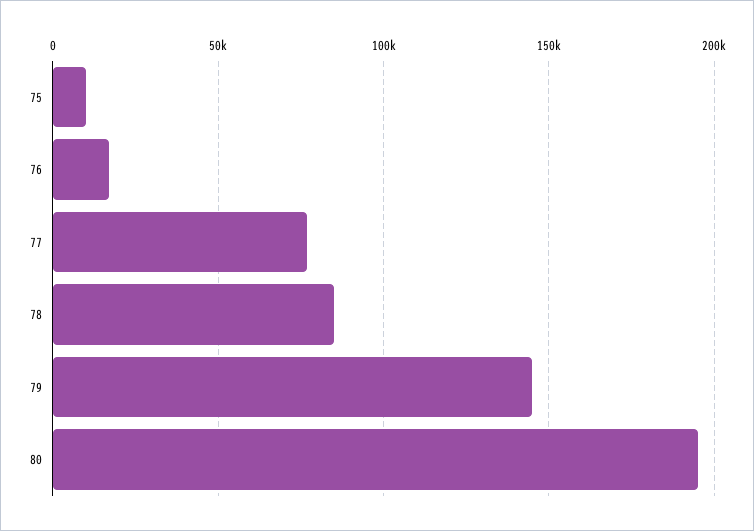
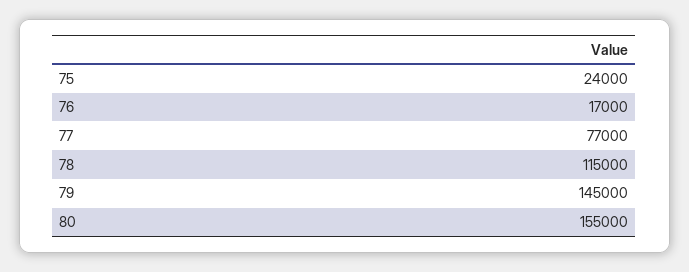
  {
-   "75": 10000,
+   "75": 24000,
    "76": 17000,
    "77": 77000,
-   "78": 85000,
+   "78": 115000,
    "79": 145000,
-   "80": 195000
+   "80": 155000
  }

